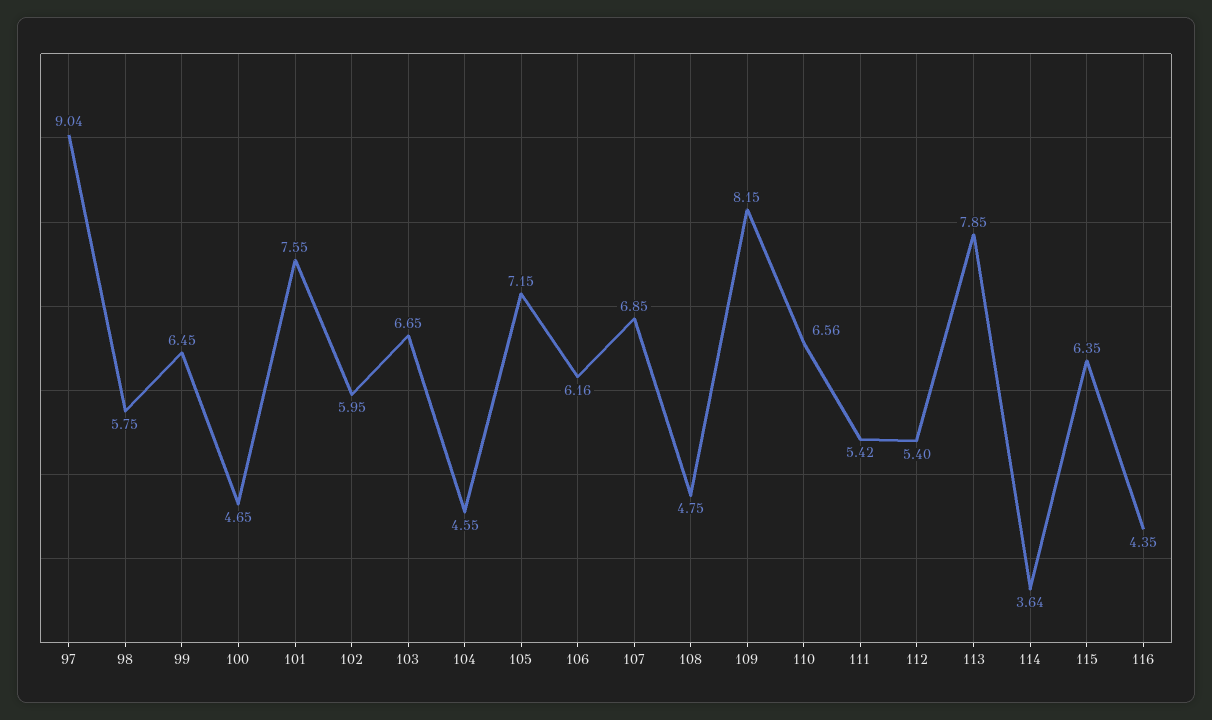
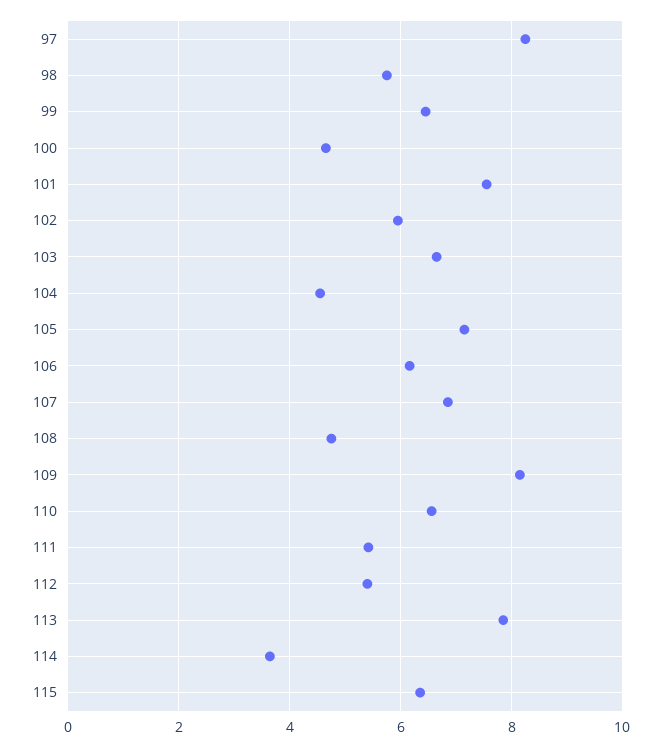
  {
-   "97": 9.04,
+   "97": 8.2,
    "98": 5.75,
    "99": 6.45,
    "100": 4.65,
    "101": 7.55,
    "102": 5.95,
    "103": 6.65,
    "104": 4.55,
    "105": 7.15,
    "106": 6.16,
    "107": 6.85,
    "108": 4.75,
    "109": 8.15,
    "110": 6.56,
    "111": 5.42,
    "112": 5.4,
    "113": 7.85,
    "114": 3.64,
-   "115": 6.35,
+   "115": 6.35
-   "116": 4.35
  }

